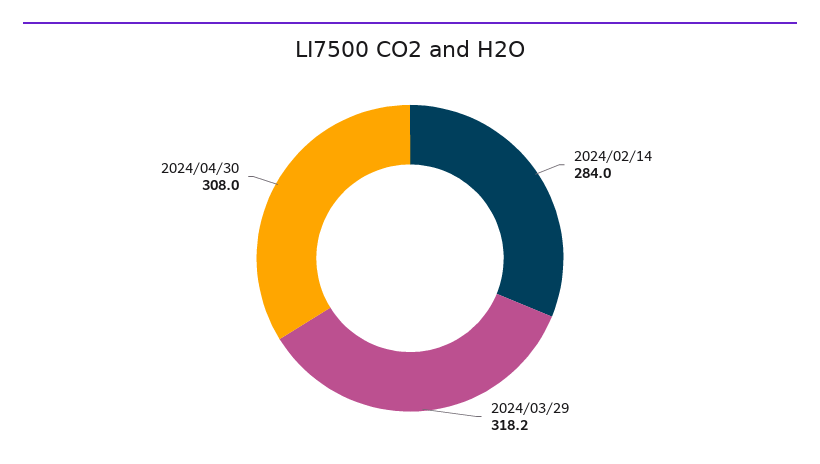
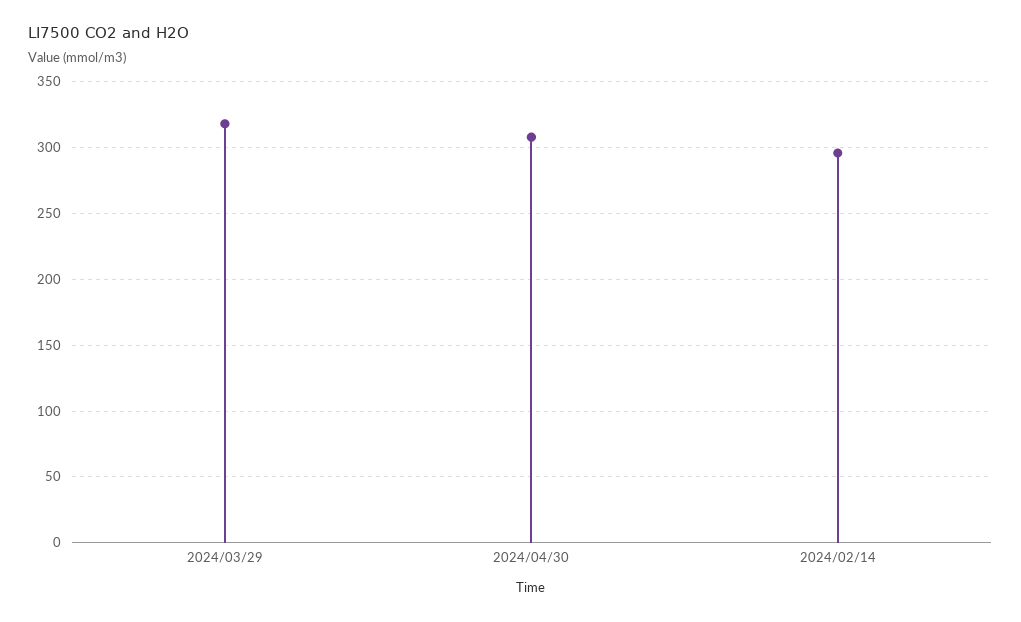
  {
-   "2024/02/14": 284,
+   "2024/02/14": 295,
    "2024/03/29": 318.2,
    "2024/04/30": 308
  }

